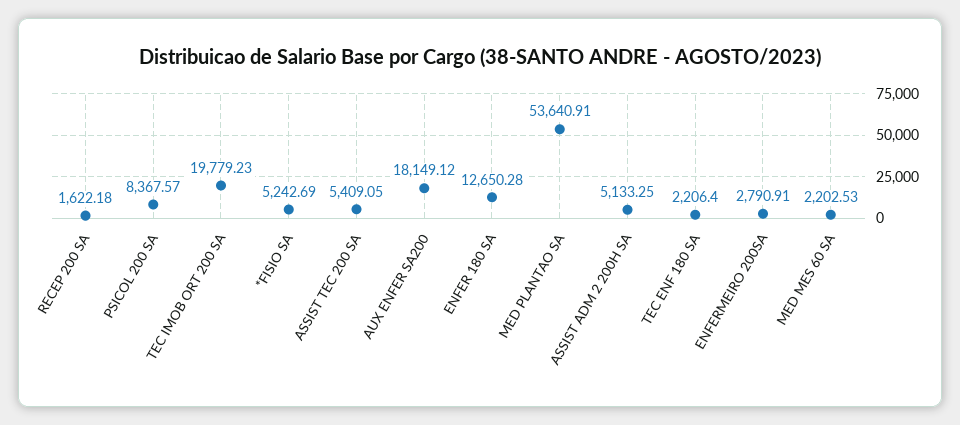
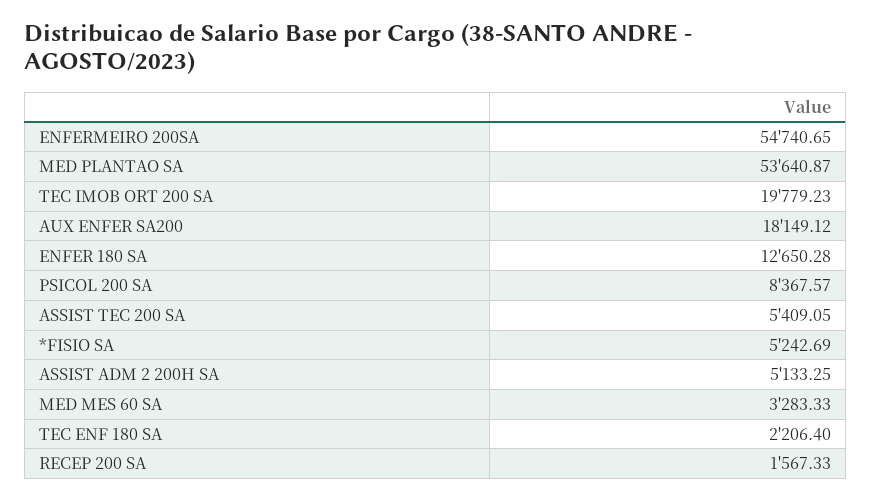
  {
-   "RECEP 200 SA": 1622.18,
+   "RECEP 200 SA": 1567.33,
    "PSICOL 200 SA": 8367.57,
    "TEC IMOB ORT 200 SA": 19779.23,
    "*FISIO SA": 5242.69,
    "ASSIST TEC 200 SA": 5409.05,
    "AUX ENFER SA200": 18149.12,
    "ENFER 180 SA": 12650.28,
-   "MED PLANTAO SA": 53640.91,
+   "MED PLANTAO SA": 53640.87,
    "ASSIST ADM 2 200H SA": 5133.25,
    "TEC ENF 180 SA": 2206.4,
-   "ENFERMEIRO 200SA": 2790.91,
+   "ENFERMEIRO 200SA": 54740.65,
-   "MED MES 60 SA": 2202.53
+   "MED MES 60 SA": 3283.33
  }

